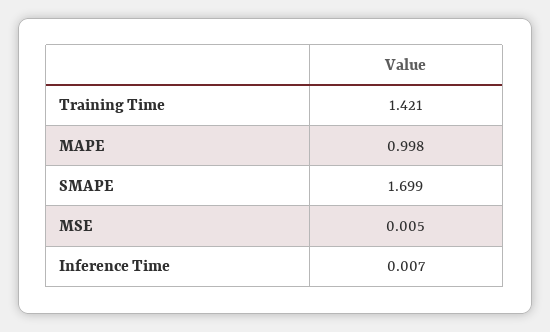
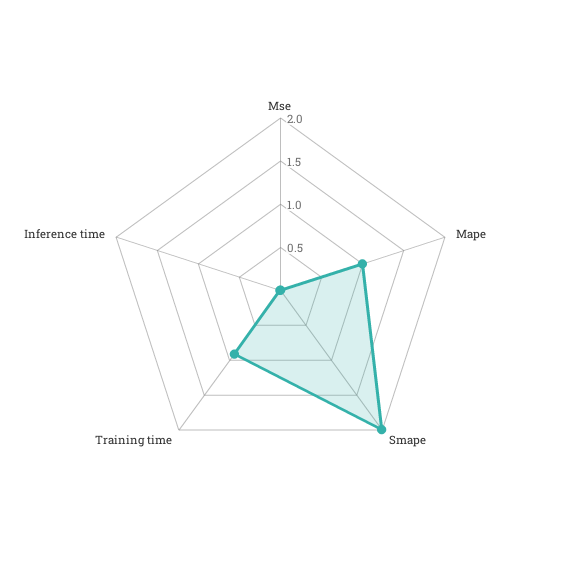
  {
-   "Training Time": 1.421,
+   "Training Time": 0.9,
    "MAPE": 0.998,
-   "SMAPE": 1.699,
+   "SMAPE": 2,
    "MSE": 0.005,
    "Inference Time": 0.007
  }

